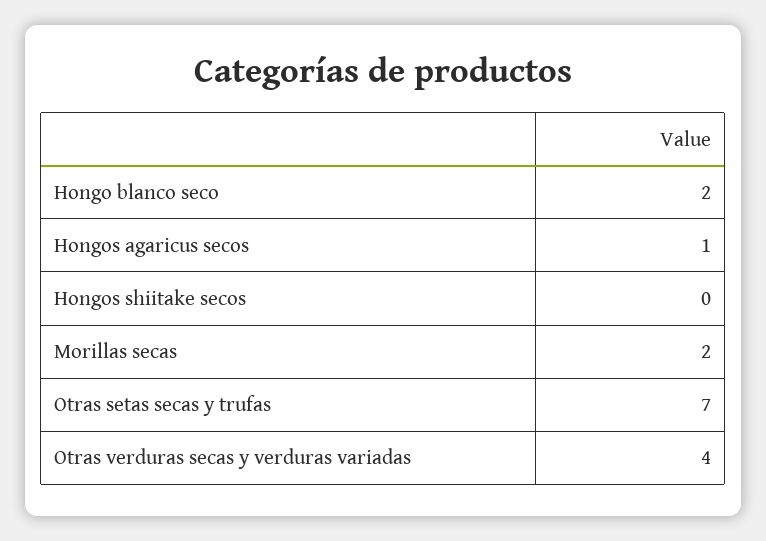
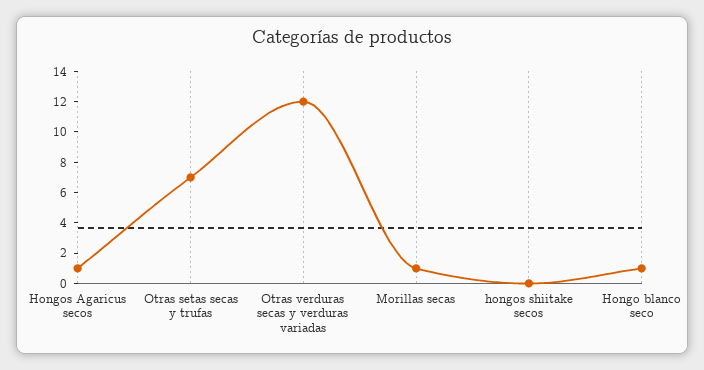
  {
-   "Hongo blanco seco": 2,
+   "Hongo blanco seco": 1,
    "Hongos agaricus secos": 1,
    "Hongos shiitake secos": 0,
-   "Morillas secas": 2,
+   "Morillas secas": 1,
    "Otras setas secas y trufas": 7,
-   "Otras verduras secas y verduras variadas": 4
+   "Otras verduras secas y verduras variadas": 12
  }

